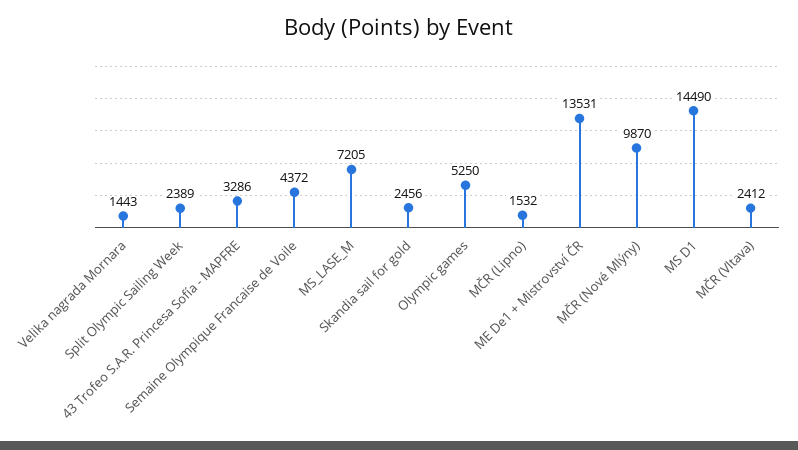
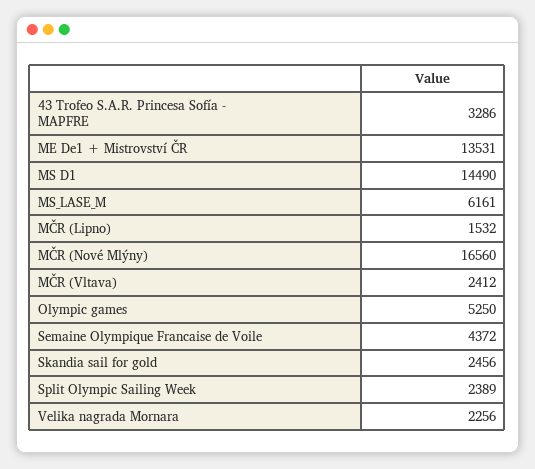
  {
-   "Velika nagrada Mornara": 1443,
+   "Velika nagrada Mornara": 2256,
    "Split Olympic Sailing Week": 2389,
    "43 Trofeo S.A.R. Princesa Sofía - MAPFRE": 3286,
    "Semaine Olympique Francaise de Voile": 4372,
-   "MS_LASE_M": 7205,
+   "MS_LASE_M": 6161,
    "Skandia sail for gold": 2456,
    "Olympic games": 5250,
    "MČR (Lipno)": 1532,
    "ME De1 + Mistrovství ČR": 13531,
-   "MČR (Nové Mlýny)": 9870,
+   "MČR (Nové Mlýny)": 16560,
    "MS D1": 14490,
    "MČR (Vltava)": 2412
  }

